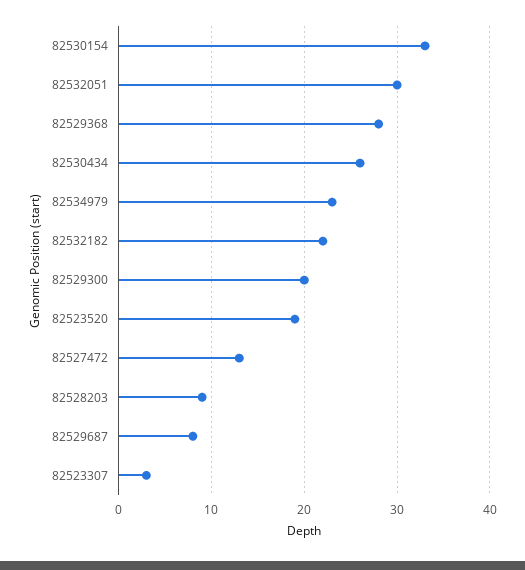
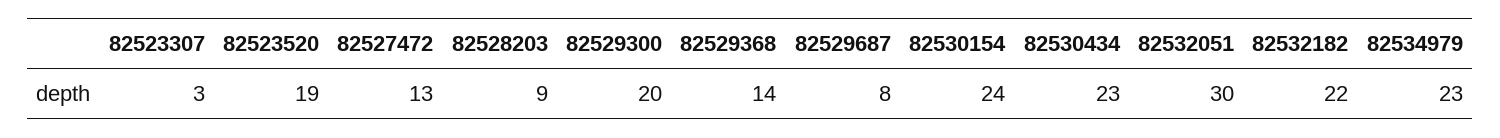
  {
-   "82530154": 33,
+   "82530154": 24,
    "82532051": 30,
-   "82529368": 28,
+   "82529368": 14,
-   "82530434": 26,
+   "82530434": 23,
    "82534979": 23,
    "82532182": 22,
    "82529300": 20,
    "82523520": 19,
    "82527472": 13,
    "82528203": 9,
    "82529687": 8,
    "82523307": 3
  }

